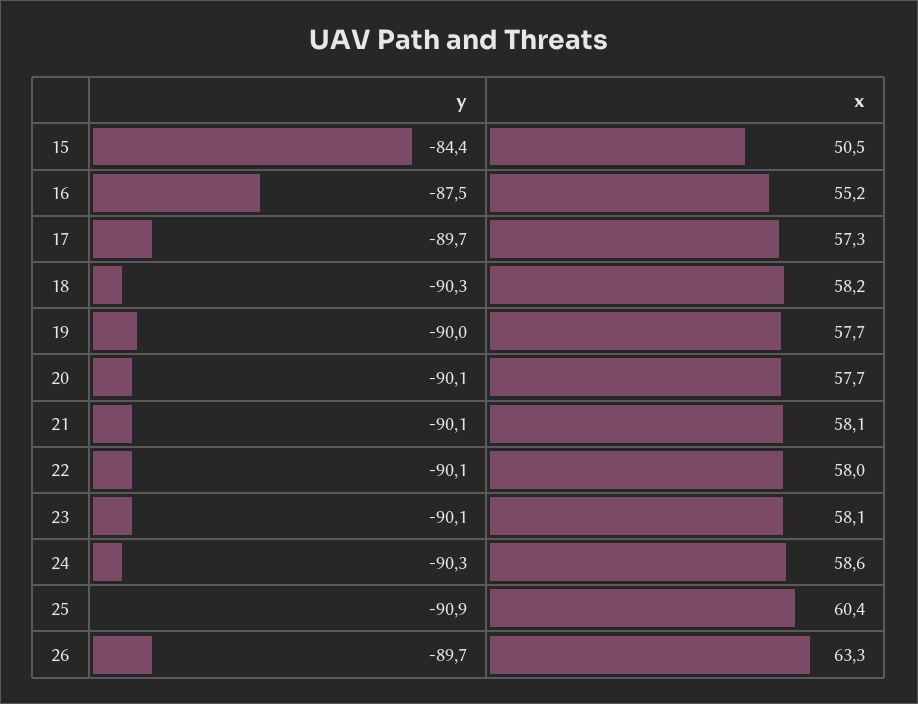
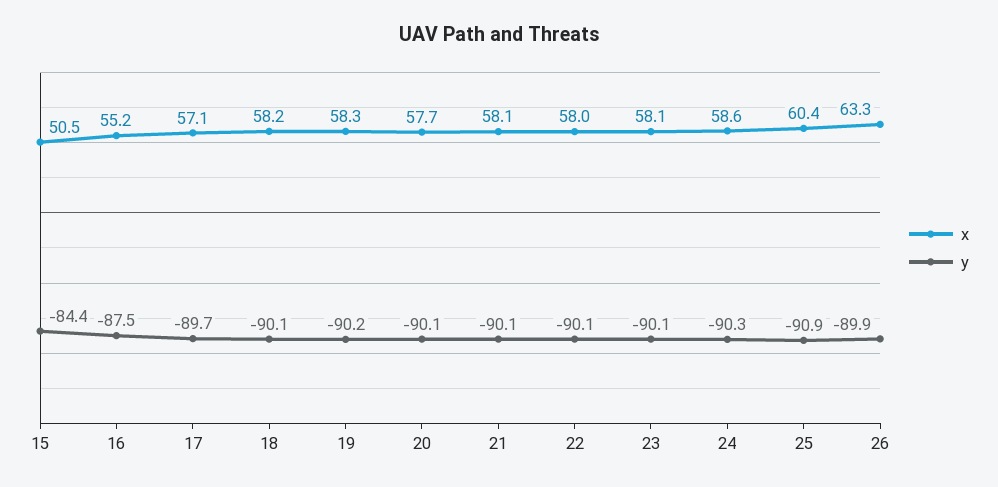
  {
    "y": {
      "15": -84.4,
      "16": -87.5,
      "17": -89.7,
-     "18": -90.3,
+     "18": -90.1,
-     "19": -90,
+     "19": -90.2,
      "20": -90.1,
      "21": -90.1,
      "22": -90.1,
      "23": -90.1,
      "24": -90.3,
      "25": -90.9,
-     "26": -89.7
+     "26": -89.9
    },
    "x": {
      "15": 50.5,
      "16": 55.2,
-     "17": 57.3,
+     "17": 57.1,
      "18": 58.2,
-     "19": 57.7,
+     "19": 58.3,
      "20": 57.7,
      "21": 58.1,
      "22": 58,
      "23": 58.1,
      "24": 58.6,
      "25": 60.4,
      "26": 63.3
    }
  }

